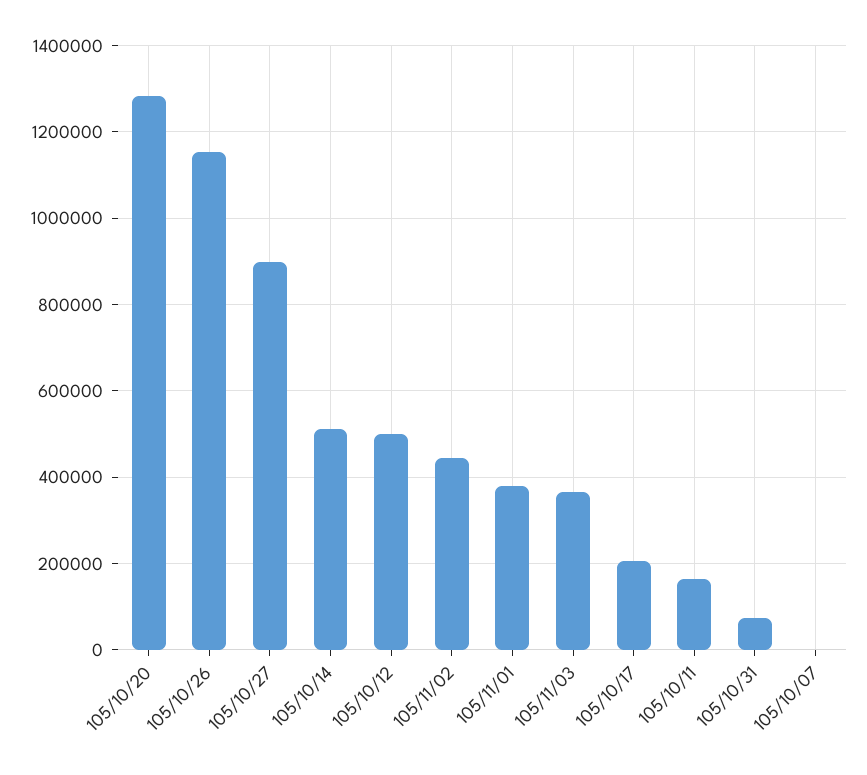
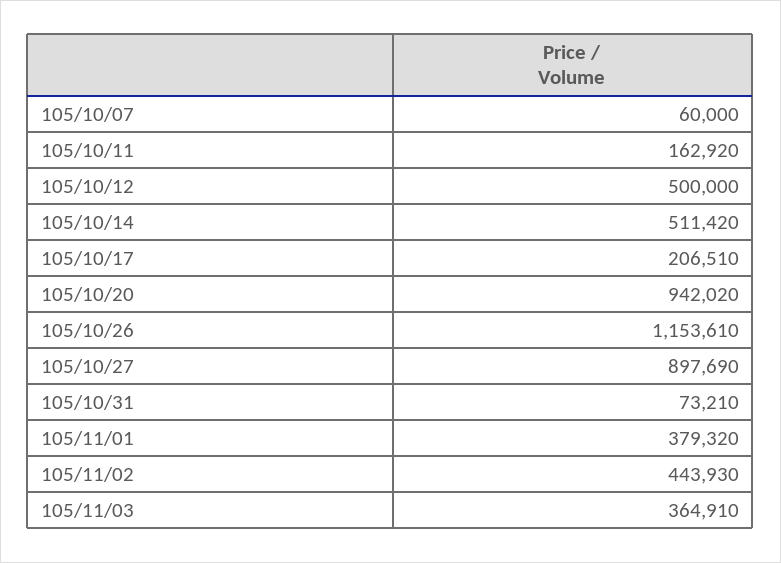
  {
-   "105/10/20": 1280000,
+   "105/10/20": 942020,
    "105/10/26": 1153610,
    "105/10/27": 897690,
    "105/10/14": 511420,
    "105/10/12": 500000,
    "105/11/02": 443930,
    "105/11/01": 379320,
    "105/11/03": 364910,
    "105/10/17": 206510,
    "105/10/11": 162920,
    "105/10/31": 73210,
-   "105/10/07": 0
+   "105/10/07": 60000
  }

